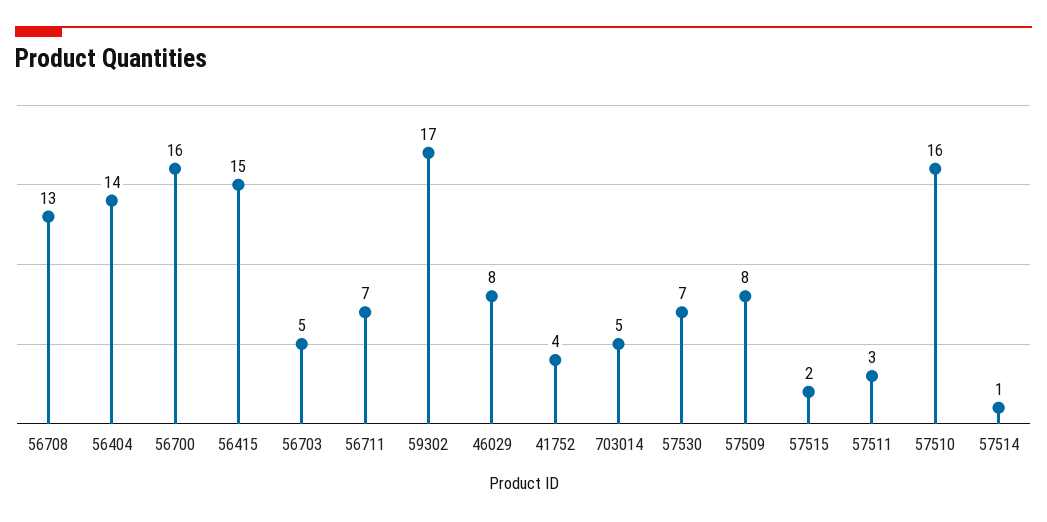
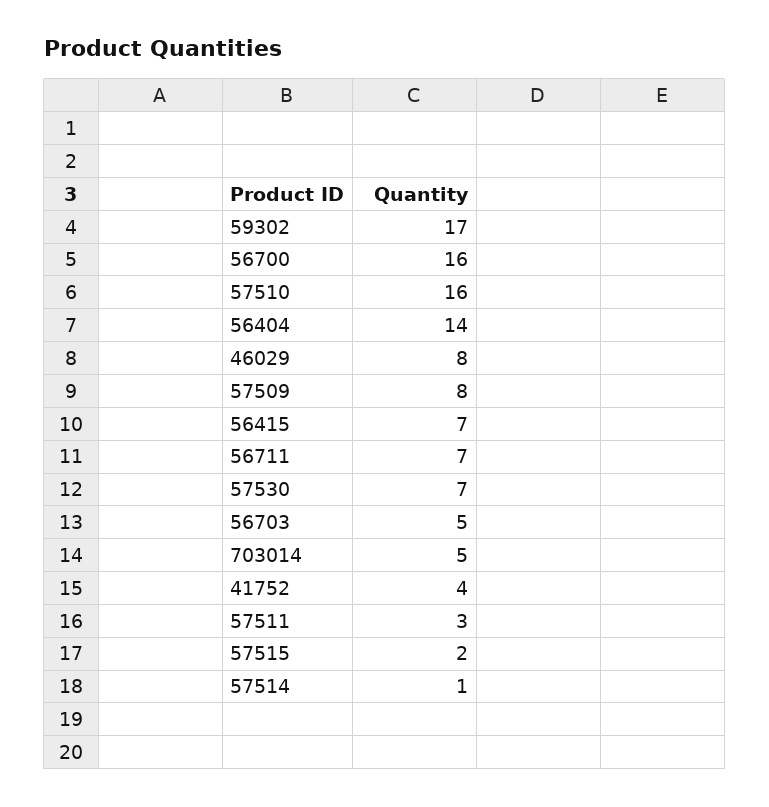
  {
-   "56708": 13,
    "56404": 14,
    "56700": 16,
-   "56415": 15,
+   "56415": 7,
    "56703": 5,
    "56711": 7,
    "59302": 17,
    "46029": 8,
    "41752": 4,
    "703014": 5,
    "57530": 7,
    "57509": 8,
    "57515": 2,
    "57511": 3,
    "57510": 16,
    "57514": 1
  }

